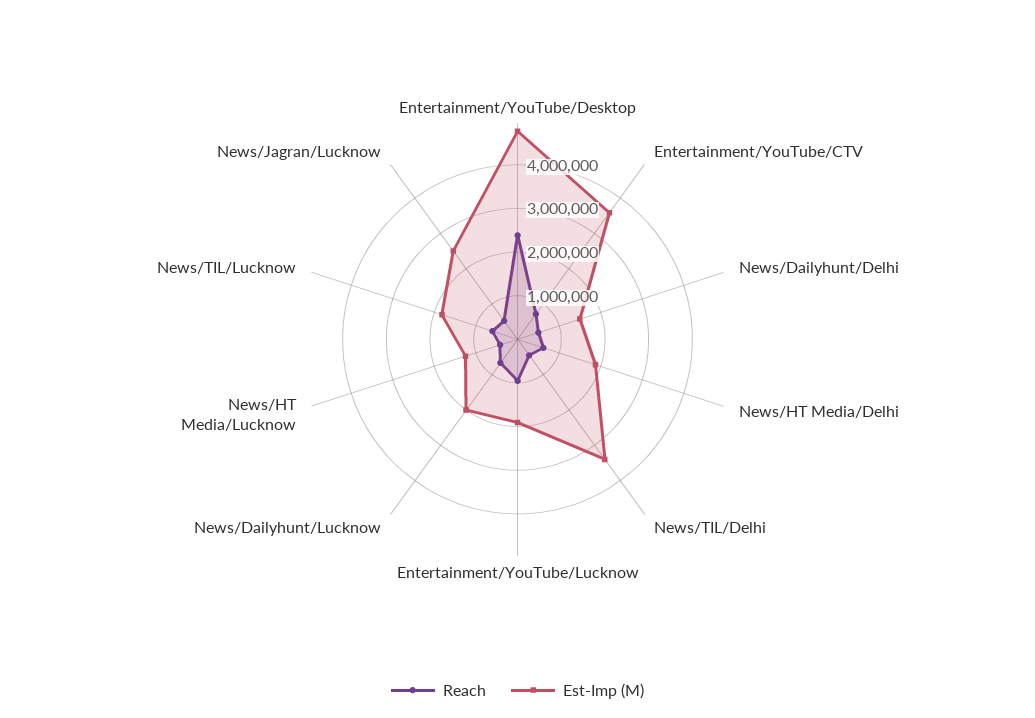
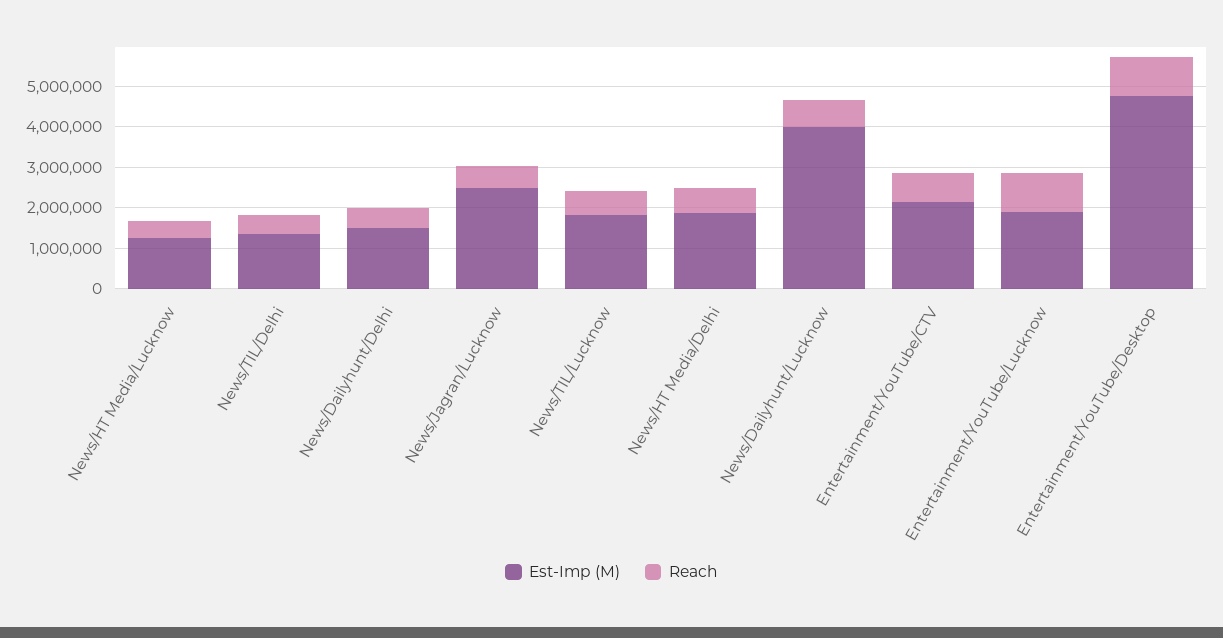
  {
    "Reach": {
-     "Entertainment/YouTube/Desktop": 2400000,
+     "Entertainment/YouTube/Desktop": 1000000,
      "Entertainment/YouTube/CTV": 800000,
      "News/Dailyhunt/Delhi": 600000,
      "News/HT Media/Delhi": 600000,
      "News/TIL/Delhi": 400000,
      "Entertainment/YouTube/Lucknow": 1000000,
      "News/Dailyhunt/Lucknow": 600000,
      "News/HT Media/Lucknow": 400000,
      "News/TIL/Lucknow": 600000,
      "News/Jagran/Lucknow": 600000
    },
    "Est-Imp (M)": {
      "Entertainment/YouTube/Desktop": 4800000,
-     "Entertainment/YouTube/CTV": 3600000,
+     "Entertainment/YouTube/CTV": 2200000,
      "News/Dailyhunt/Delhi": 1600000,
      "News/HT Media/Delhi": 1800000,
-     "News/TIL/Delhi": 3400000,
+     "News/TIL/Delhi": 1400000,
      "Entertainment/YouTube/Lucknow": 2000000,
-     "News/Dailyhunt/Lucknow": 2000000,
+     "News/Dailyhunt/Lucknow": 4000000,
      "News/HT Media/Lucknow": 1200000,
      "News/TIL/Lucknow": 1800000,
      "News/Jagran/Lucknow": 2600000
    }
  }

